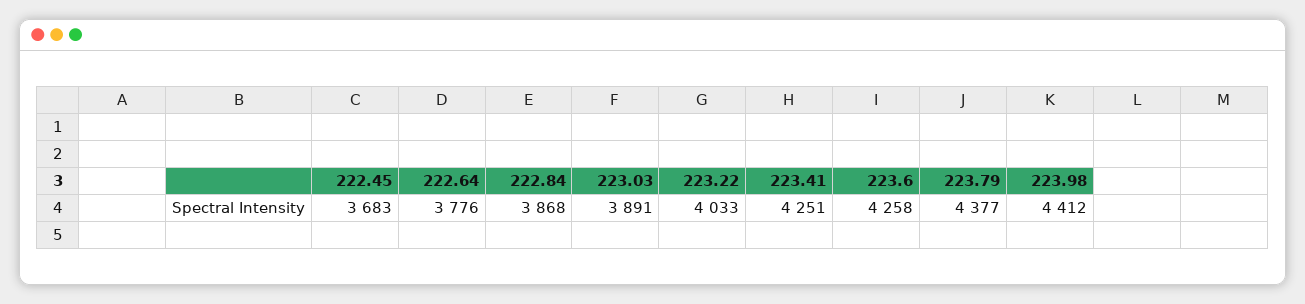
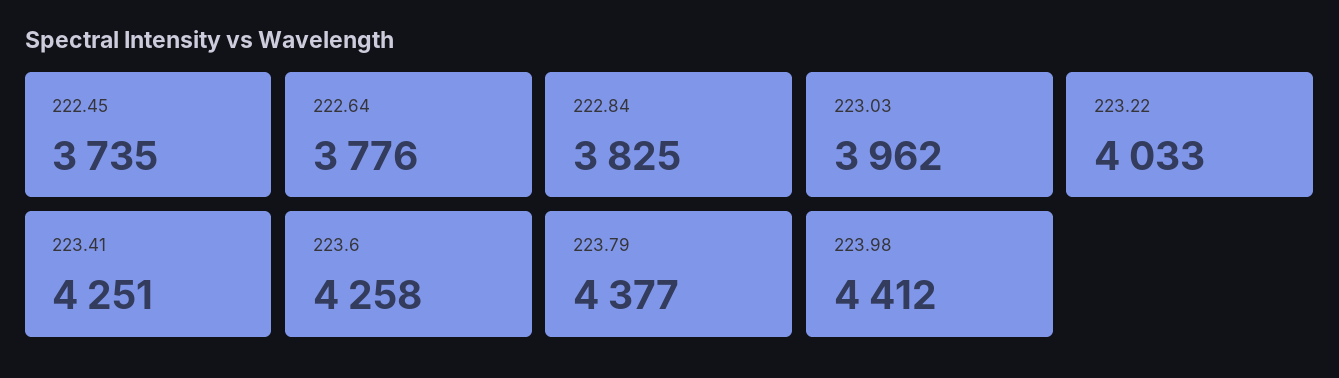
  {
-   "222.45": 3683,
+   "222.45": 3735,
    "222.64": 3776,
-   "222.84": 3868,
+   "222.84": 3825,
-   "223.03": 3891,
+   "223.03": 3962,
    "223.22": 4033,
    "223.41": 4251,
    "223.6": 4258,
    "223.79": 4377,
    "223.98": 4412
  }

